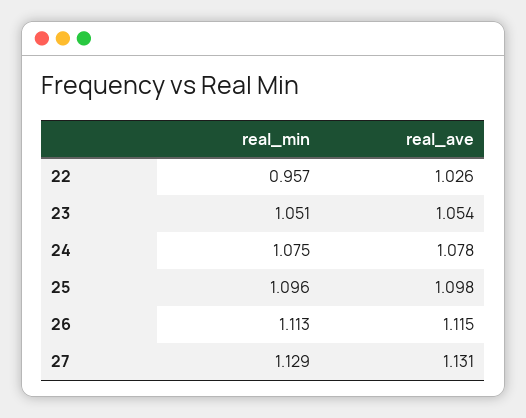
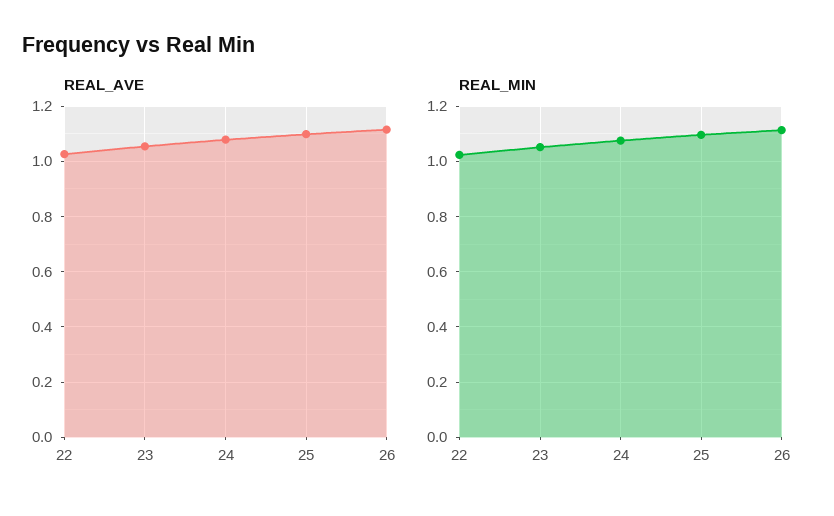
  {
    "real_min": {
-     "22": 0.957,
+     "22": 1.025,
      "23": 1.051,
      "24": 1.075,
      "25": 1.096,
-     "26": 1.113,
+     "26": 1.113
-     "27": 1.129
    },
    "real_ave": {
      "22": 1.026,
      "23": 1.054,
      "24": 1.078,
      "25": 1.098,
-     "26": 1.115,
+     "26": 1.115
-     "27": 1.131
    }
  }

